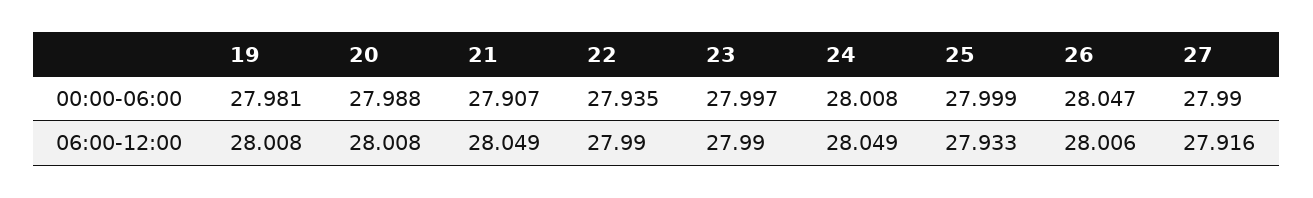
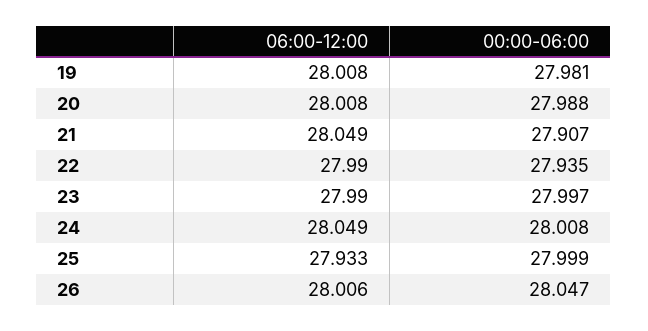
  {
    "19": {
      "00:00-06:00": 27.981,
      "06:00-12:00": 28.008
    },
    "20": {
      "00:00-06:00": 27.988,
      "06:00-12:00": 28.008
    },
    "21": {
      "00:00-06:00": 27.907,
      "06:00-12:00": 28.049
    },
    "22": {
      "00:00-06:00": 27.935,
      "06:00-12:00": 27.99
    },
    "23": {
      "00:00-06:00": 27.997,
      "06:00-12:00": 27.99
    },
    "24": {
      "00:00-06:00": 28.008,
      "06:00-12:00": 28.049
    },
    "25": {
      "00:00-06:00": 27.999,
      "06:00-12:00": 27.933
    },
    "26": {
      "00:00-06:00": 28.047,
      "06:00-12:00": 28.006
-   },
+   }
-   "27": {
-     "00:00-06:00": 27.99,
-     "06:00-12:00": 27.916
-   }
  }

